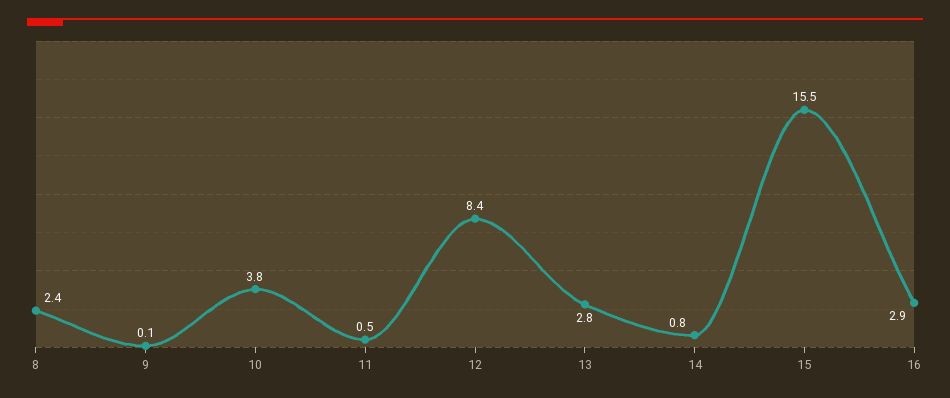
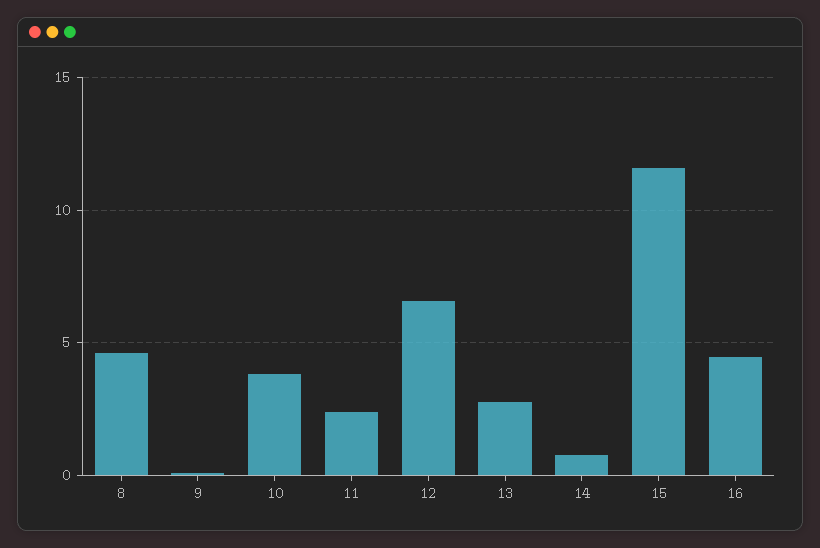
  {
-   "8": 2.4,
+   "8": 4.5,
    "9": 0.1,
    "10": 3.8,
-   "11": 0.5,
+   "11": 2.5,
-   "12": 8.4,
+   "12": 6.5,
    "13": 2.8,
    "14": 0.8,
-   "15": 15.5,
+   "15": 11.5,
-   "16": 2.9
+   "16": 4.5
  }

